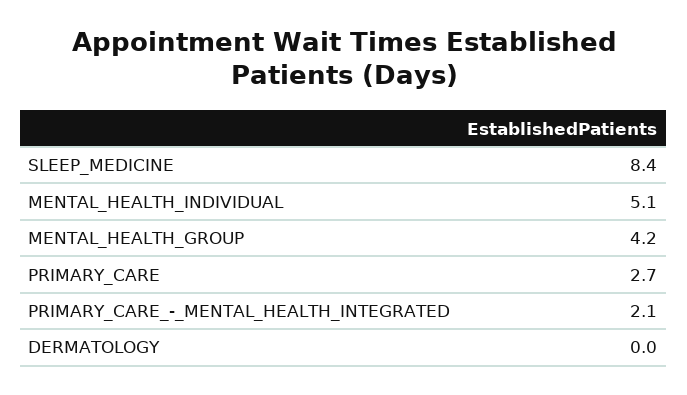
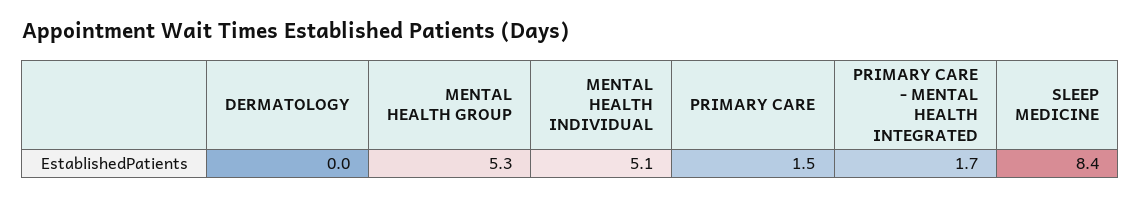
  {
    "SLEEP_MEDICINE": 8.4,
    "MENTAL_HEALTH_INDIVIDUAL": 5.1,
-   "MENTAL_HEALTH_GROUP": 4.2,
+   "MENTAL_HEALTH_GROUP": 5.3,
-   "PRIMARY_CARE": 2.7,
+   "PRIMARY_CARE": 1.5,
-   "PRIMARY_CARE_-_MENTAL_HEALTH_INTEGRATED": 2.1,
+   "PRIMARY_CARE_-_MENTAL_HEALTH_INTEGRATED": 1.7,
    "DERMATOLOGY": 0
  }

